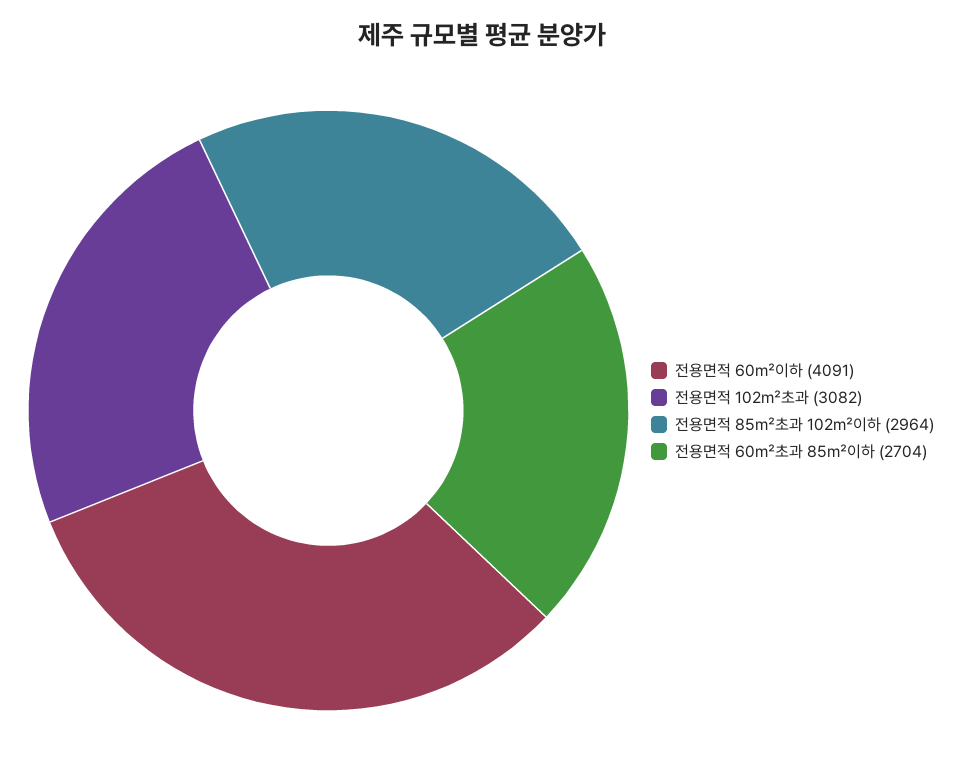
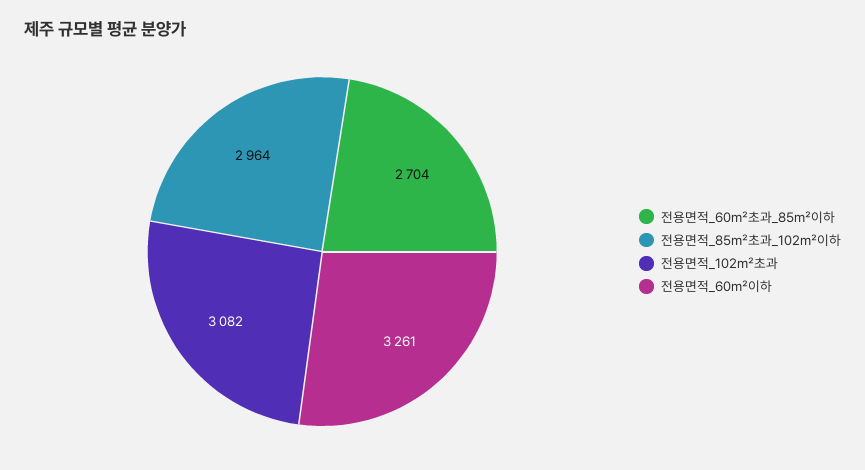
  {
-   "전용면적 60㎡이하": 4091,
+   "전용면적 60㎡이하": 3261,
    "전용면적 102㎡초과": 3082,
    "전용면적 85㎡초과 102㎡이하": 2964,
    "전용면적 60㎡초과 85㎡이하": 2704
  }

